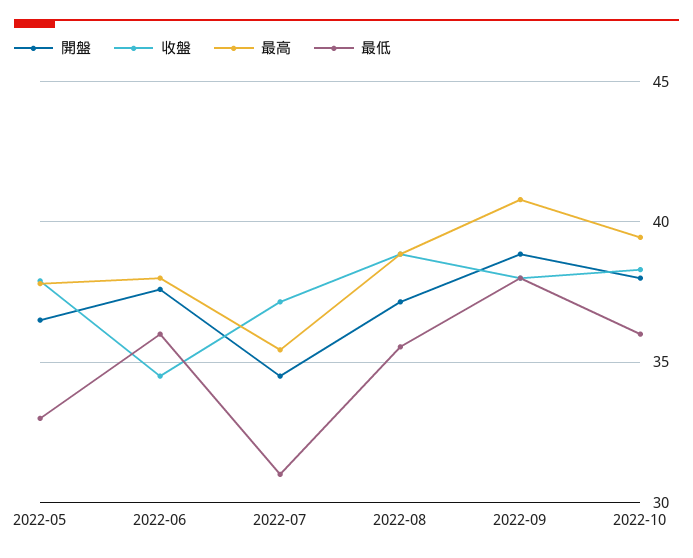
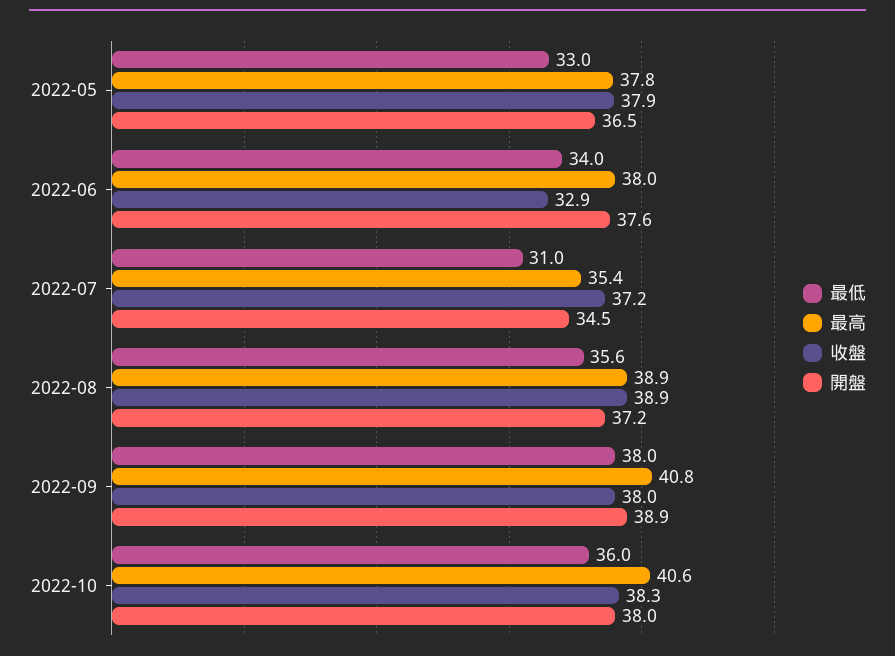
  {
    "開盤": {
      "2022-05": 36.5,
      "2022-06": 37.6,
      "2022-07": 34.5,
      "2022-08": 37.2,
      "2022-09": 38.9,
      "2022-10": 38
    },
    "收盤": {
      "2022-05": 37.9,
-     "2022-06": 34.5,
+     "2022-06": 32.9,
      "2022-07": 37.2,
      "2022-08": 38.9,
      "2022-09": 38,
      "2022-10": 38.3
    },
    "最高": {
      "2022-05": 37.8,
      "2022-06": 38,
      "2022-07": 35.4,
      "2022-08": 38.9,
      "2022-09": 40.8,
-     "2022-10": 39.5
+     "2022-10": 40.6
    },
    "最低": {
      "2022-05": 33,
-     "2022-06": 36,
+     "2022-06": 34,
      "2022-07": 31,
      "2022-08": 35.6,
      "2022-09": 38,
      "2022-10": 36
    }
  }

